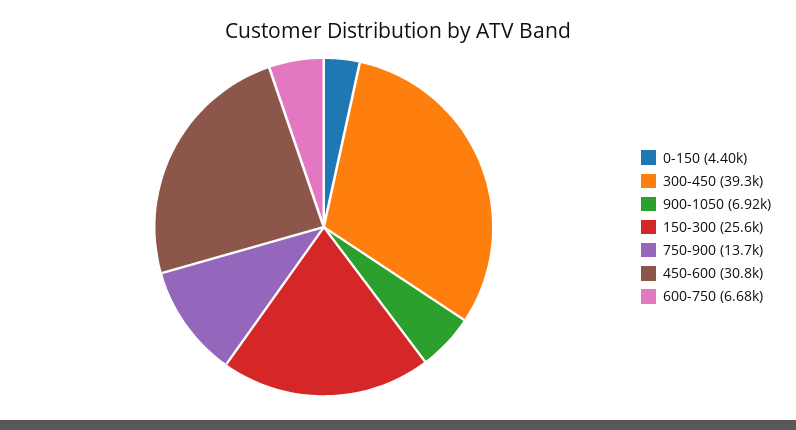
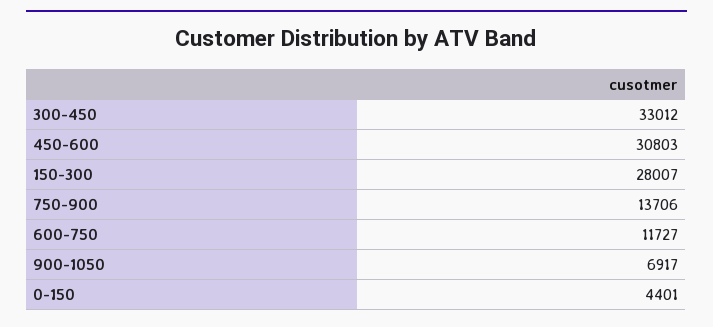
  {
    "0-150": 4401,
-   "300-450": 39300,
+   "300-450": 33012,
    "900-1050": 6917,
-   "150-300": 25600,
+   "150-300": 28007,
    "750-900": 13706,
    "450-600": 30803,
-   "600-750": 6680
+   "600-750": 11727
  }

